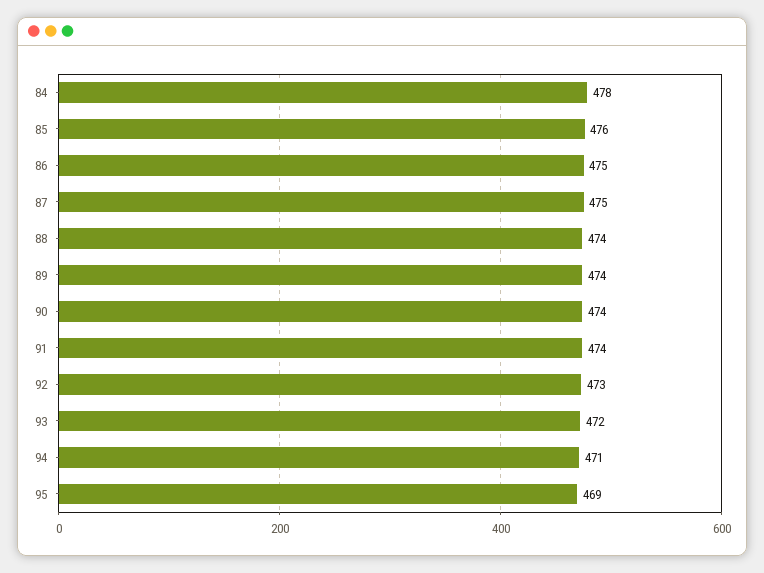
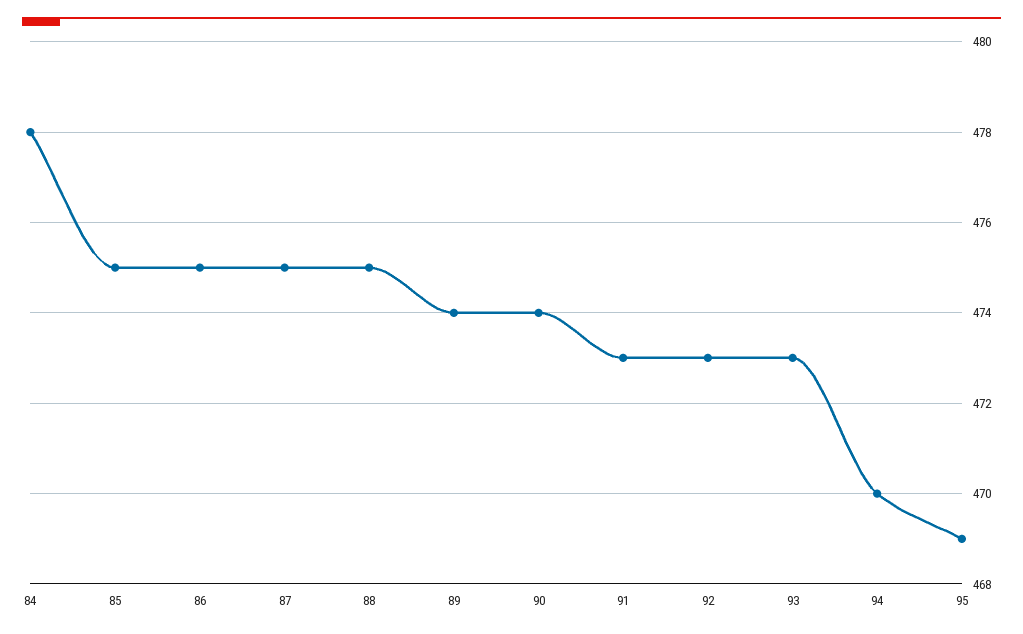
  {
    "84": 478,
-   "85": 476,
+   "85": 475,
    "86": 475,
    "87": 475,
-   "88": 474,
+   "88": 475,
    "89": 474,
    "90": 474,
-   "91": 474,
+   "91": 473,
    "92": 473,
-   "93": 472,
+   "93": 473,
-   "94": 471,
+   "94": 470,
    "95": 469
  }

